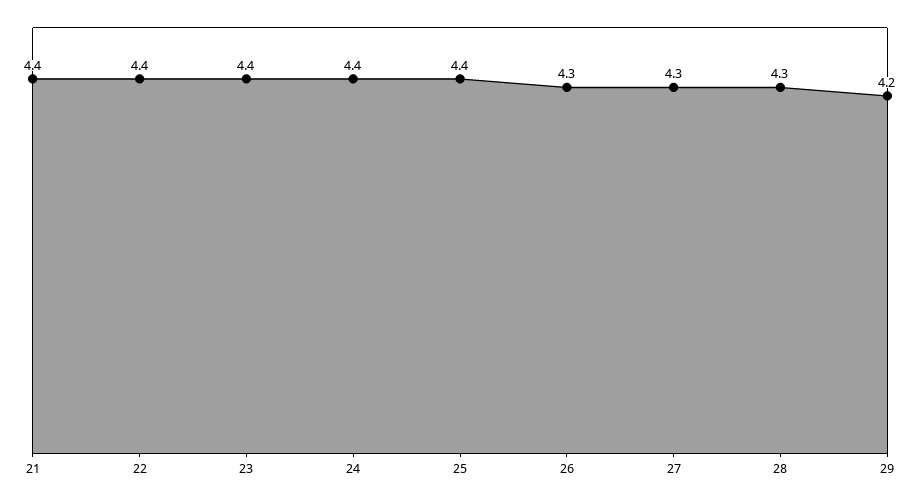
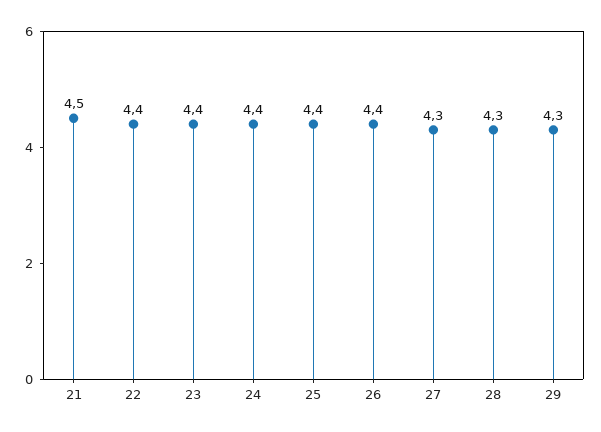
  {
-   "21": 4.4,
+   "21": 4.5,
    "22": 4.4,
    "23": 4.4,
    "24": 4.4,
    "25": 4.4,
-   "26": 4.3,
+   "26": 4.4,
    "27": 4.3,
    "28": 4.3,
-   "29": 4.2
+   "29": 4.3
  }

